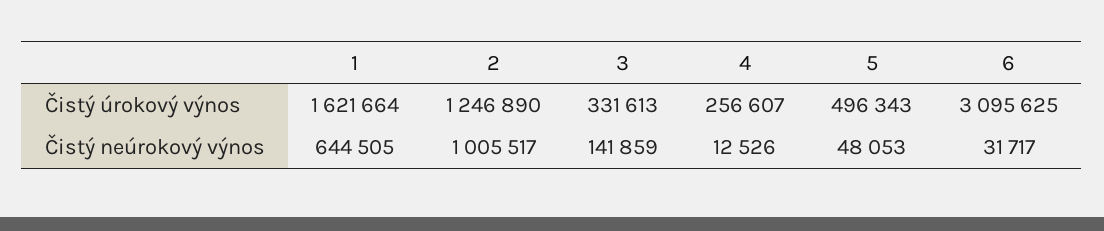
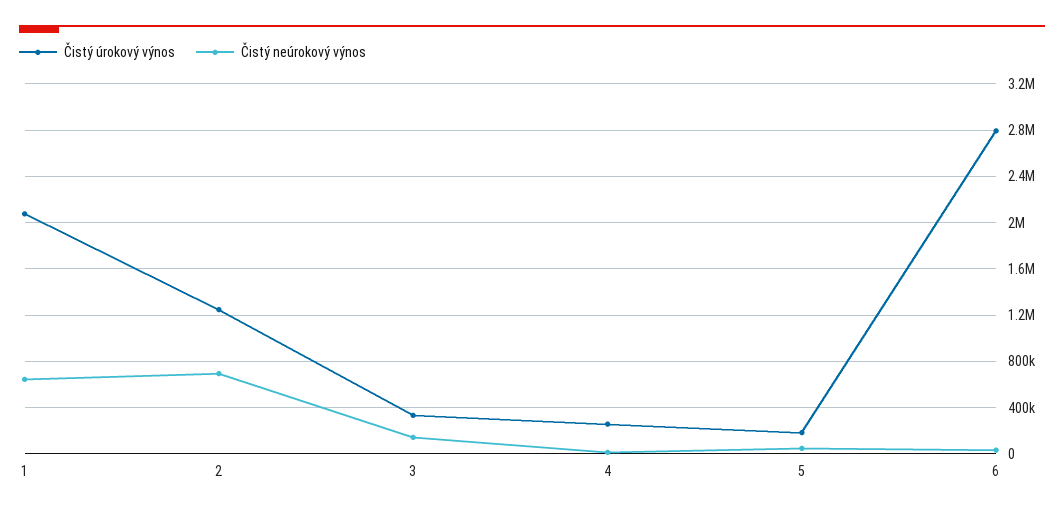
  {
    "Čistý úrokový výnos": {
-     "1": 1621664,
+     "1": 2100000,
      "2": 1246890,
      "3": 331613,
      "4": 256607,
-     "5": 496343,
+     "5": 200000,
-     "6": 3095625
+     "6": 2800000
    },
    "Čistý neúrokový výnos": {
      "1": 644505,
-     "2": 1005517,
+     "2": 700000,
      "3": 141859,
      "4": 12526,
      "5": 48053,
      "6": 31717
    }
  }

